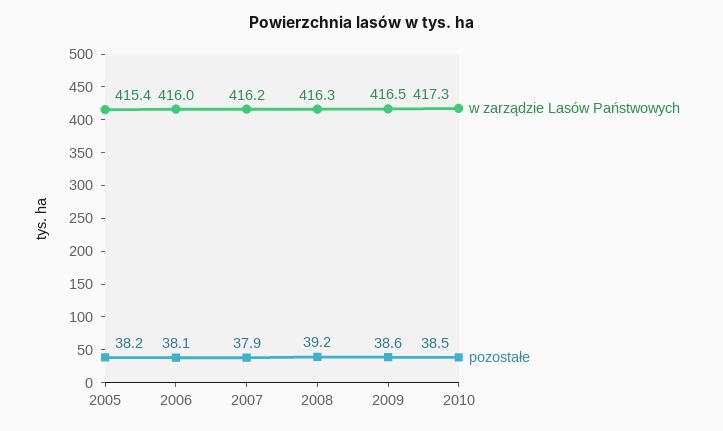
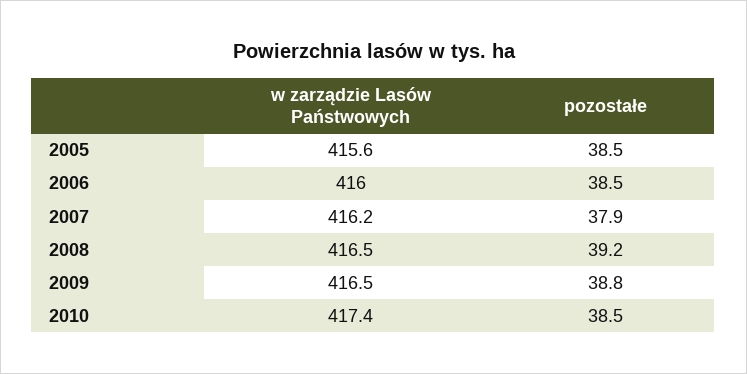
  {
    "w zarządzie Lasów Państwowych": {
-     "2005": 415.4,
+     "2005": 415.6,
      "2006": 416,
      "2007": 416.2,
-     "2008": 416.3,
+     "2008": 416.5,
      "2009": 416.5,
-     "2010": 417.3
+     "2010": 417.4
    },
    "pozostałe": {
-     "2005": 38.2,
+     "2005": 38.5,
-     "2006": 38.1,
+     "2006": 38.5,
      "2007": 37.9,
      "2008": 39.2,
-     "2009": 38.6,
+     "2009": 38.8,
      "2010": 38.5
    }
  }

